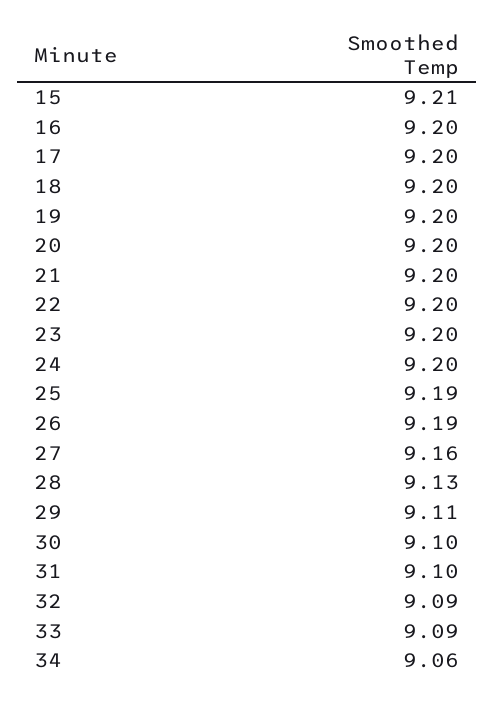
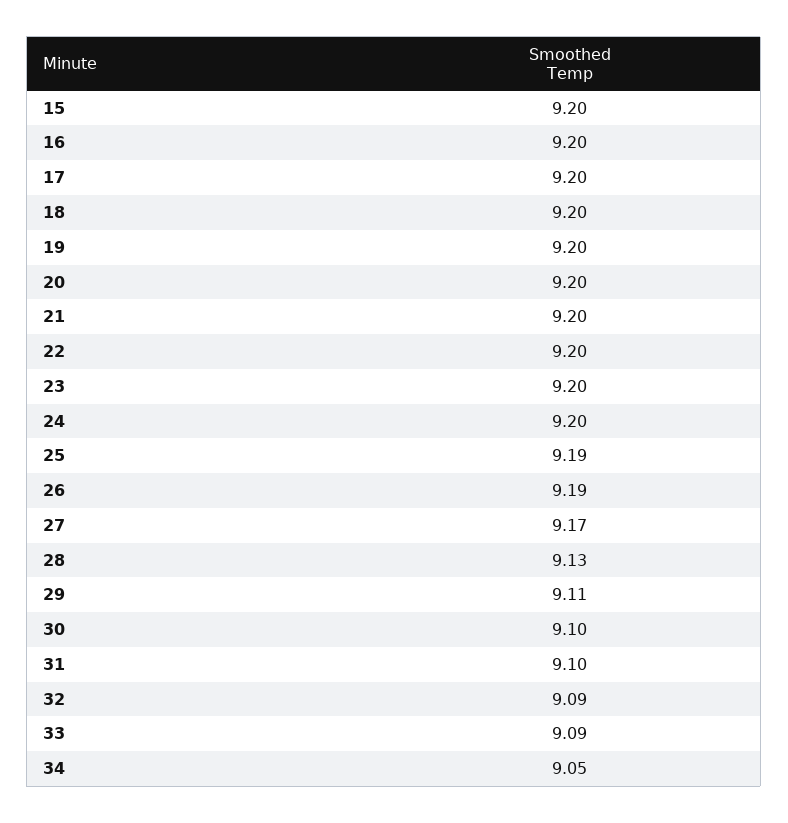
  {
-   "15": 9.21,
+   "15": 9.2,
    "16": 9.2,
    "17": 9.2,
    "18": 9.2,
    "19": 9.2,
    "20": 9.2,
    "21": 9.2,
    "22": 9.2,
    "23": 9.2,
    "24": 9.2,
    "25": 9.19,
    "26": 9.19,
-   "27": 9.16,
+   "27": 9.17,
    "28": 9.13,
    "29": 9.11,
    "30": 9.1,
    "31": 9.1,
    "32": 9.09,
    "33": 9.09,
-   "34": 9.06
+   "34": 9.05
  }

